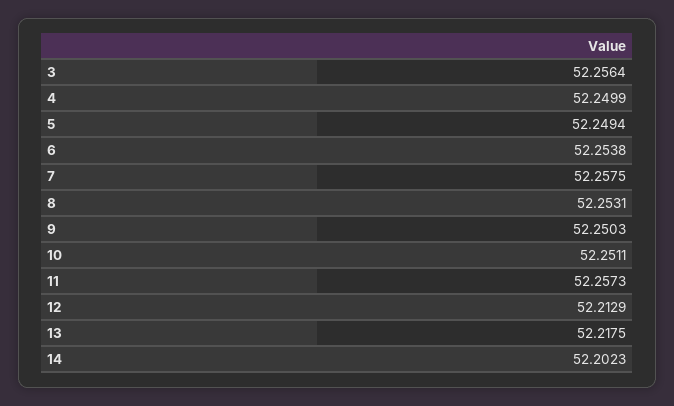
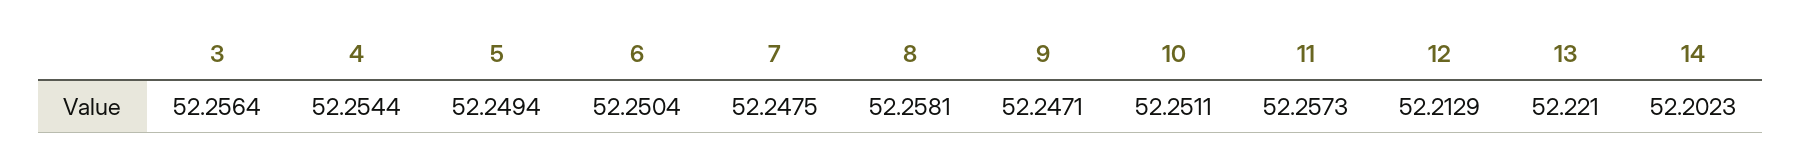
  {
    "3": 52.2564,
-   "4": 52.2499,
+   "4": 52.2544,
    "5": 52.2494,
-   "6": 52.2538,
+   "6": 52.2504,
-   "7": 52.2575,
+   "7": 52.2475,
-   "8": 52.2531,
+   "8": 52.2581,
-   "9": 52.2503,
+   "9": 52.2471,
    "10": 52.2511,
    "11": 52.2573,
    "12": 52.2129,
-   "13": 52.2175,
+   "13": 52.221,
    "14": 52.2023
  }

